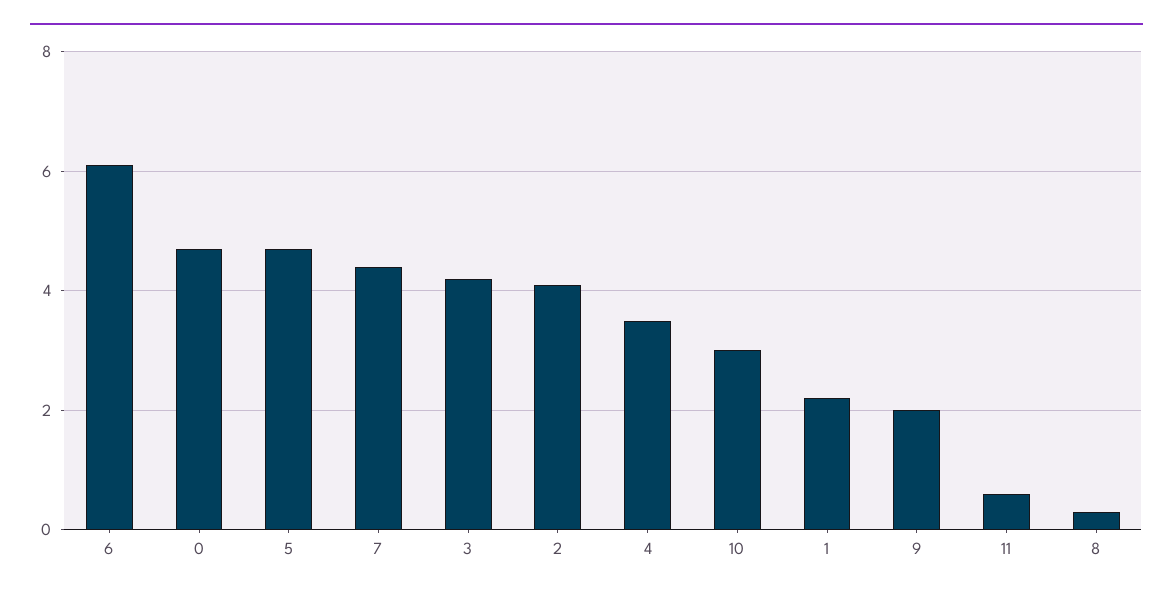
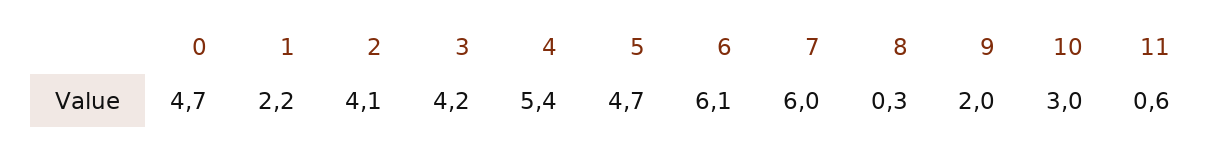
  {
    "6": 6.1,
    "0": 4.7,
    "5": 4.7,
-   "7": 4.5,
+   "7": 6,
    "3": 4.2,
    "2": 4.1,
-   "4": 3.5,
+   "4": 5.4,
    "10": 3,
    "1": 2.2,
    "9": 2,
    "11": 0.6,
    "8": 0.3
  }

